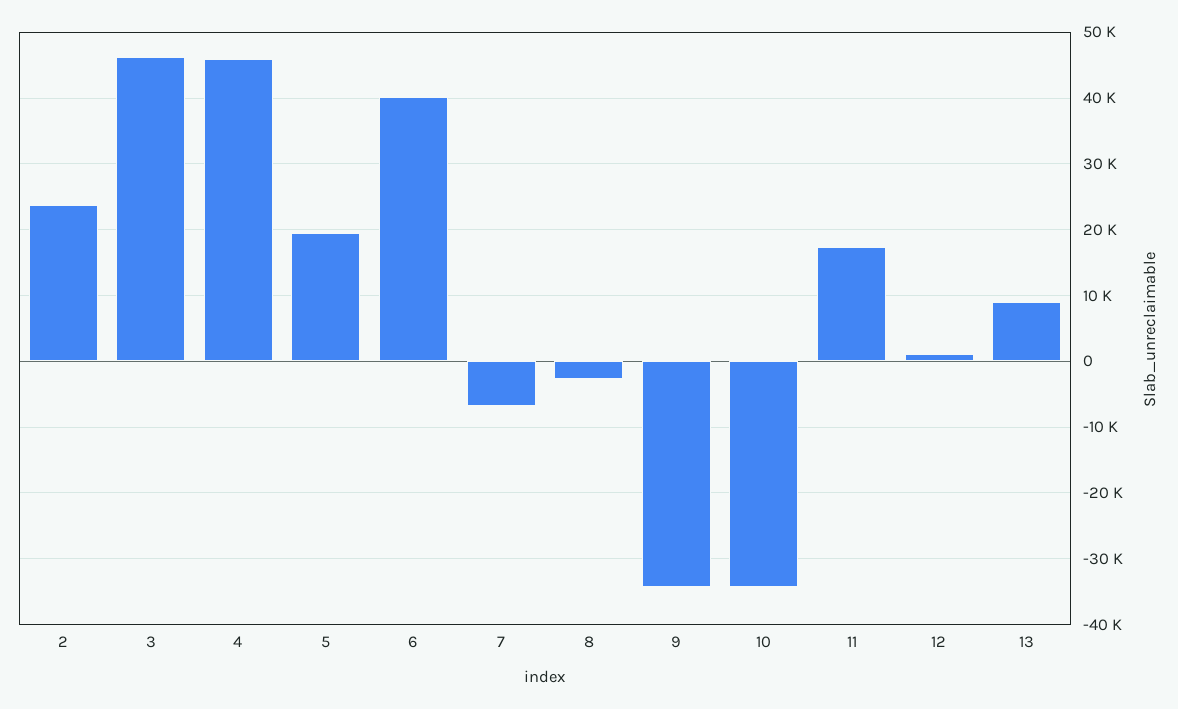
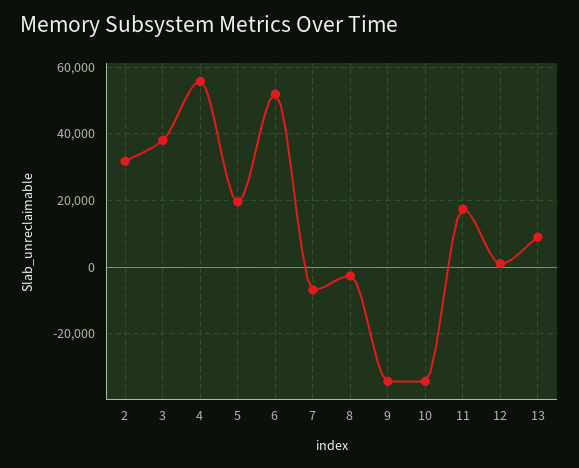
  {
-   "2": 24000,
+   "2": 32000,
-   "3": 46000,
+   "3": 38000,
-   "4": 46000,
+   "4": 56000,
    "5": 20000,
-   "6": 40000,
+   "6": 52000,
    "7": -7000,
    "8": -3000,
    "9": -34000,
    "10": -34000,
    "11": 17000,
    "12": 1000,
    "13": 9000
  }

